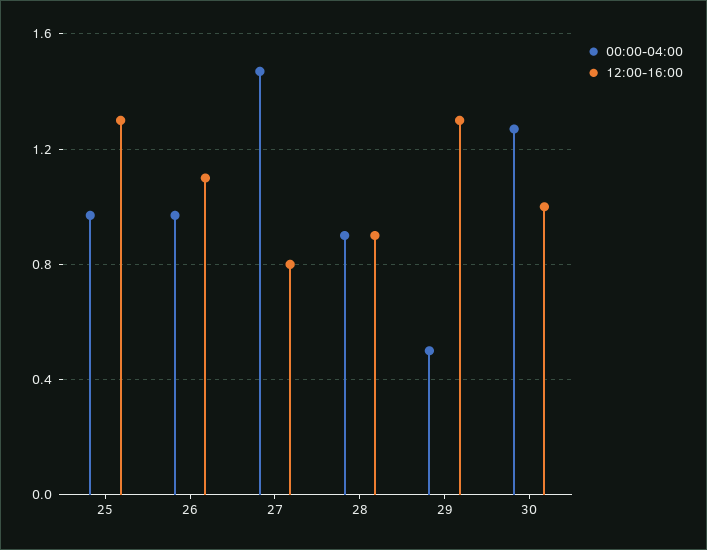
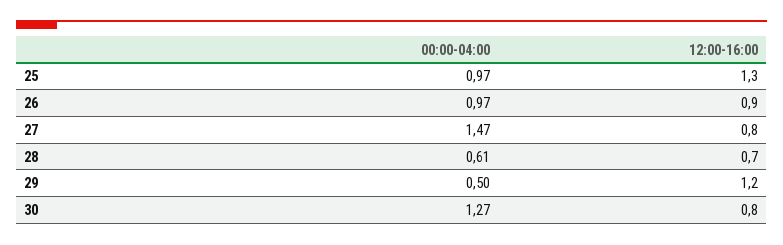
  {
    "00:00-04:00": {
      "25": 0.97,
      "26": 0.97,
      "27": 1.47,
-     "28": 0.9,
+     "28": 0.61,
      "29": 0.5,
      "30": 1.27
    },
    "12:00-16:00": {
      "25": 1.3,
-     "26": 1.1,
+     "26": 0.9,
      "27": 0.8,
-     "28": 0.9,
+     "28": 0.7,
-     "29": 1.3,
+     "29": 1.2,
-     "30": 1
+     "30": 0.8
    }
  }

